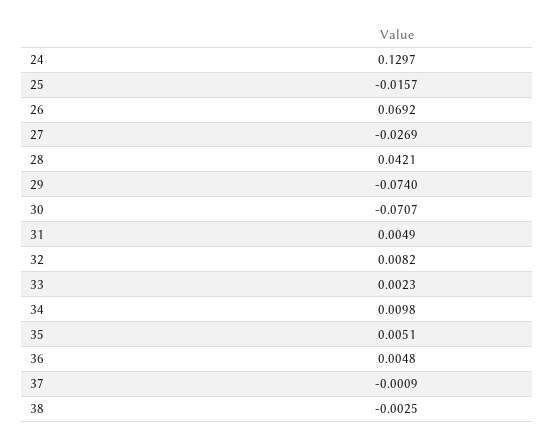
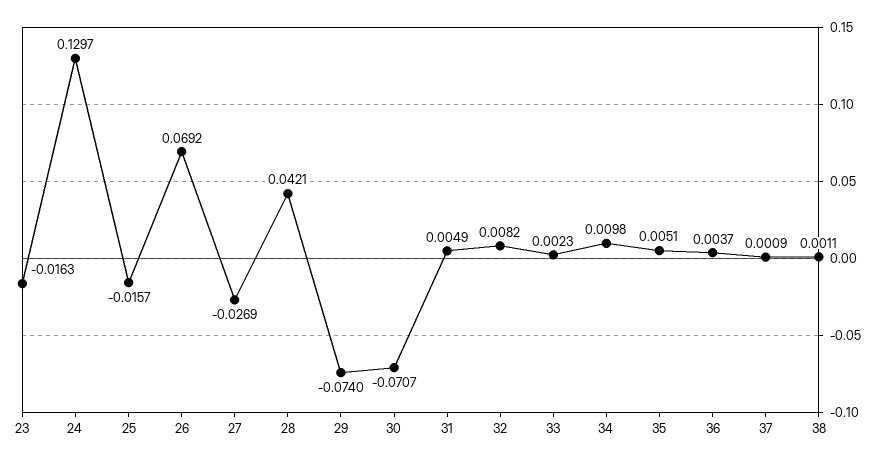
  {
    "24": 0.1297,
    "25": -0.0157,
    "26": 0.0692,
    "27": -0.0269,
    "28": 0.0421,
    "29": -0.074,
    "30": -0.0707,
    "31": 0.0049,
    "32": 0.0082,
    "33": 0.0023,
    "34": 0.0098,
    "35": 0.0051,
-   "36": 0.0048,
+   "36": 0.0037,
-   "37": -0.0009,
+   "37": 0.0009,
-   "38": -0.0025
+   "38": 0.0011,
+   "23": -0.0163
  }

